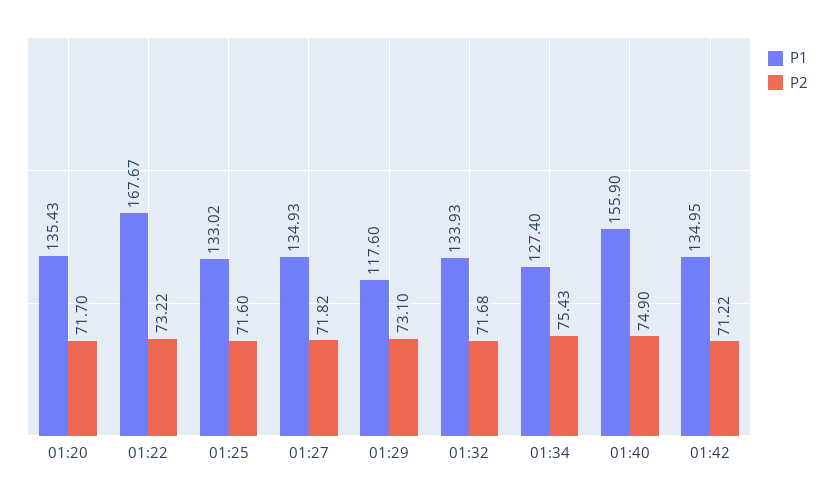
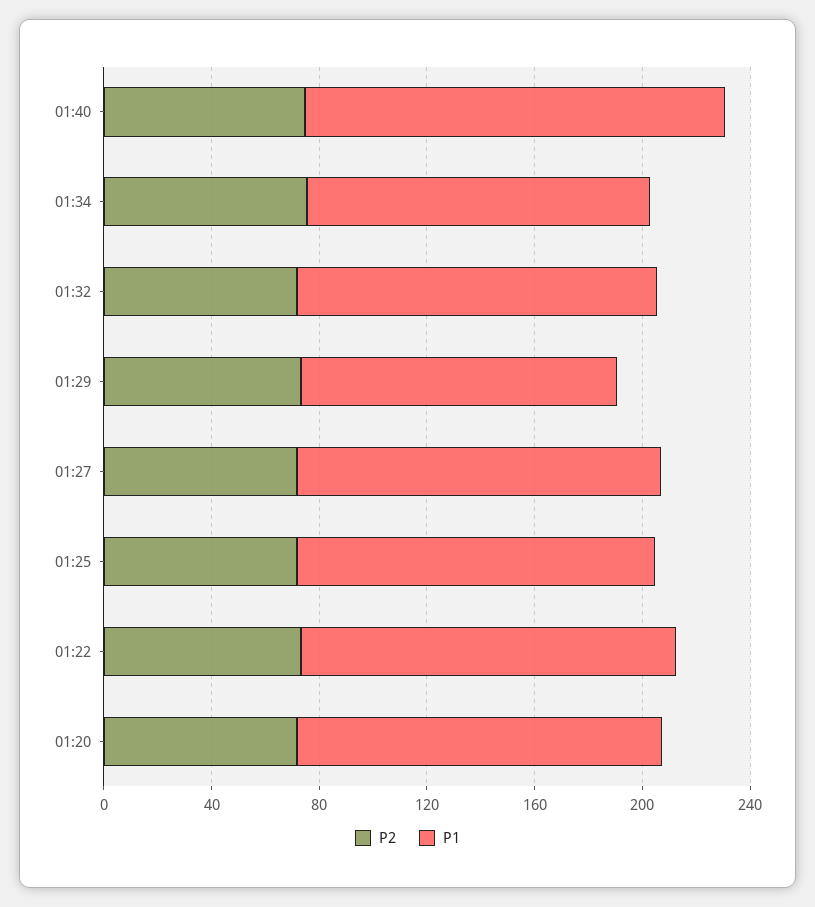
  {
    "P1": {
      "01:20": 135.43,
-     "01:22": 167.67,
+     "01:22": 140,
      "01:25": 133.02,
      "01:27": 134.93,
      "01:29": 117.6,
      "01:32": 133.93,
      "01:34": 127.4,
-     "01:40": 155.9,
+     "01:40": 155.9
-     "01:42": 134.95
    },
    "P2": {
      "01:20": 71.7,
      "01:22": 73.22,
      "01:25": 71.6,
      "01:27": 71.82,
      "01:29": 73.1,
      "01:32": 71.68,
      "01:34": 75.43,
-     "01:40": 74.9,
+     "01:40": 74.9
-     "01:42": 71.22
    }
  }

